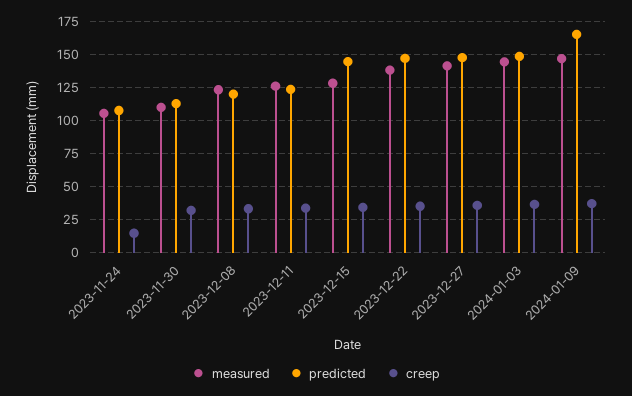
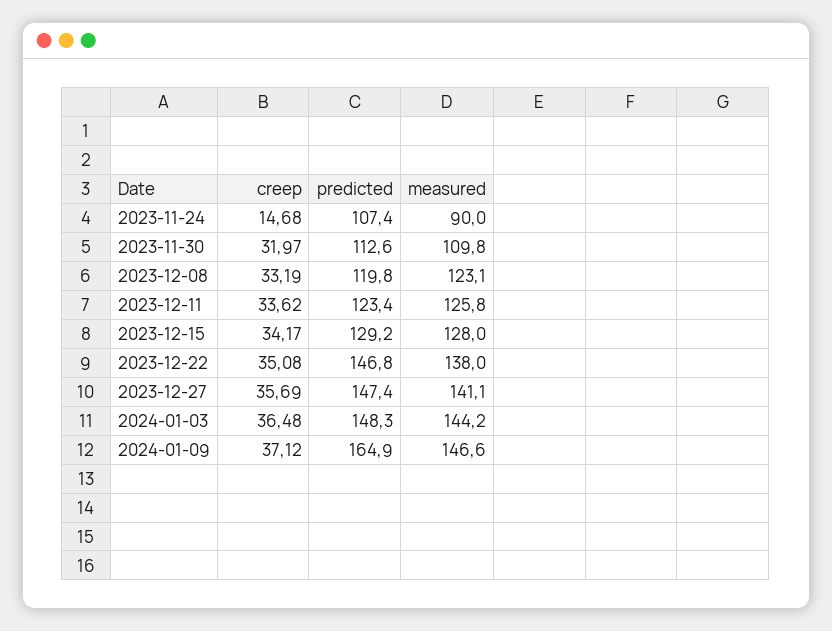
  {
    "measured": {
-     "2023-11-24": 105,
+     "2023-11-24": 90,
      "2023-11-30": 109.8,
      "2023-12-08": 123.1,
      "2023-12-11": 125.8,
      "2023-12-15": 128,
      "2023-12-22": 138,
      "2023-12-27": 141.1,
      "2024-01-03": 144.2,
      "2024-01-09": 146.6
    },
    "predicted": {
      "2023-11-24": 107.4,
      "2023-11-30": 112.6,
      "2023-12-08": 119.8,
      "2023-12-11": 123.4,
-     "2023-12-15": 145,
+     "2023-12-15": 129.2,
      "2023-12-22": 146.8,
      "2023-12-27": 147.4,
      "2024-01-03": 148.3,
      "2024-01-09": 164.9
    },
    "creep": {
      "2023-11-24": 14.68,
      "2023-11-30": 31.97,
      "2023-12-08": 33.19,
      "2023-12-11": 33.62,
      "2023-12-15": 34.17,
      "2023-12-22": 35.08,
      "2023-12-27": 35.69,
      "2024-01-03": 36.48,
      "2024-01-09": 37.12
    }
  }

